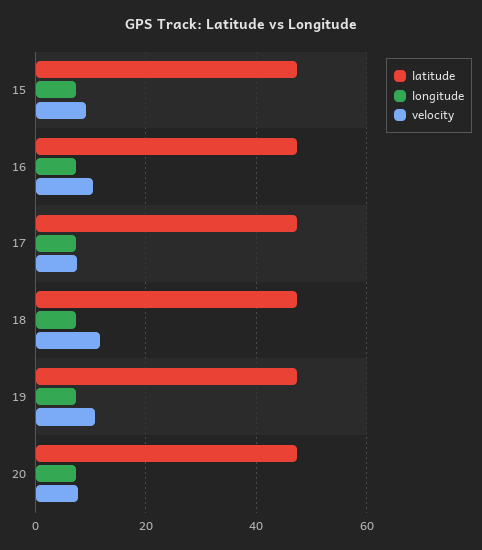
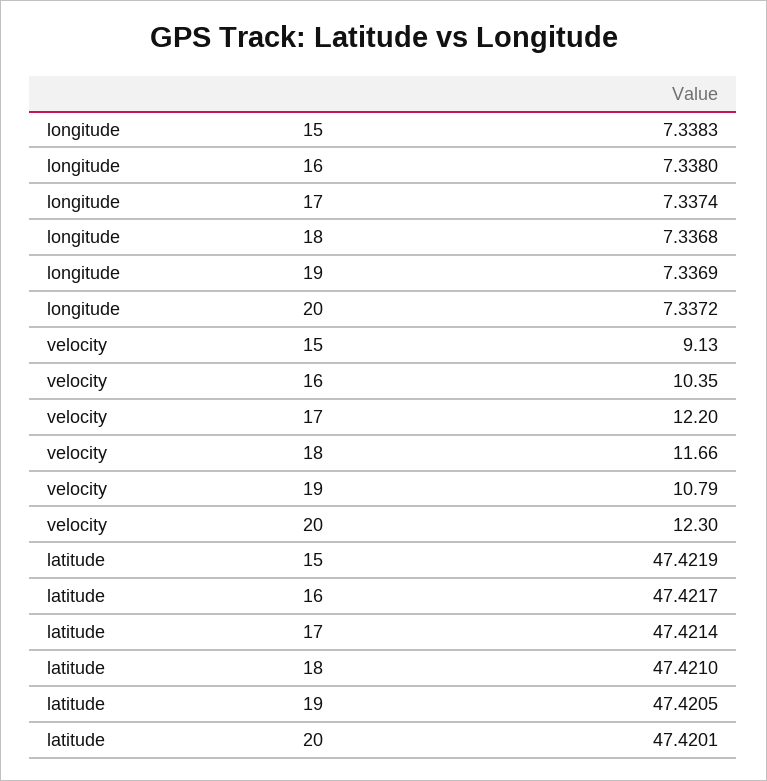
  {
    "latitude": {
      "15": 47.4219,
      "16": 47.4217,
      "17": 47.4214,
      "18": 47.421,
      "19": 47.4205,
      "20": 47.4201
    },
    "longitude": {
      "15": 7.3383,
      "16": 7.338,
      "17": 7.3374,
      "18": 7.3368,
      "19": 7.3369,
      "20": 7.3372
    },
    "velocity": {
      "15": 9.13,
      "16": 10.35,
-     "17": 8,
+     "17": 12.2,
      "18": 11.66,
      "19": 10.79,
-     "20": 8
+     "20": 12.3
    }
  }

